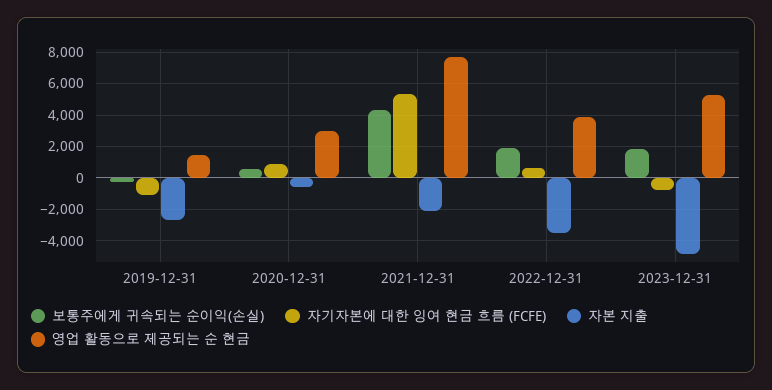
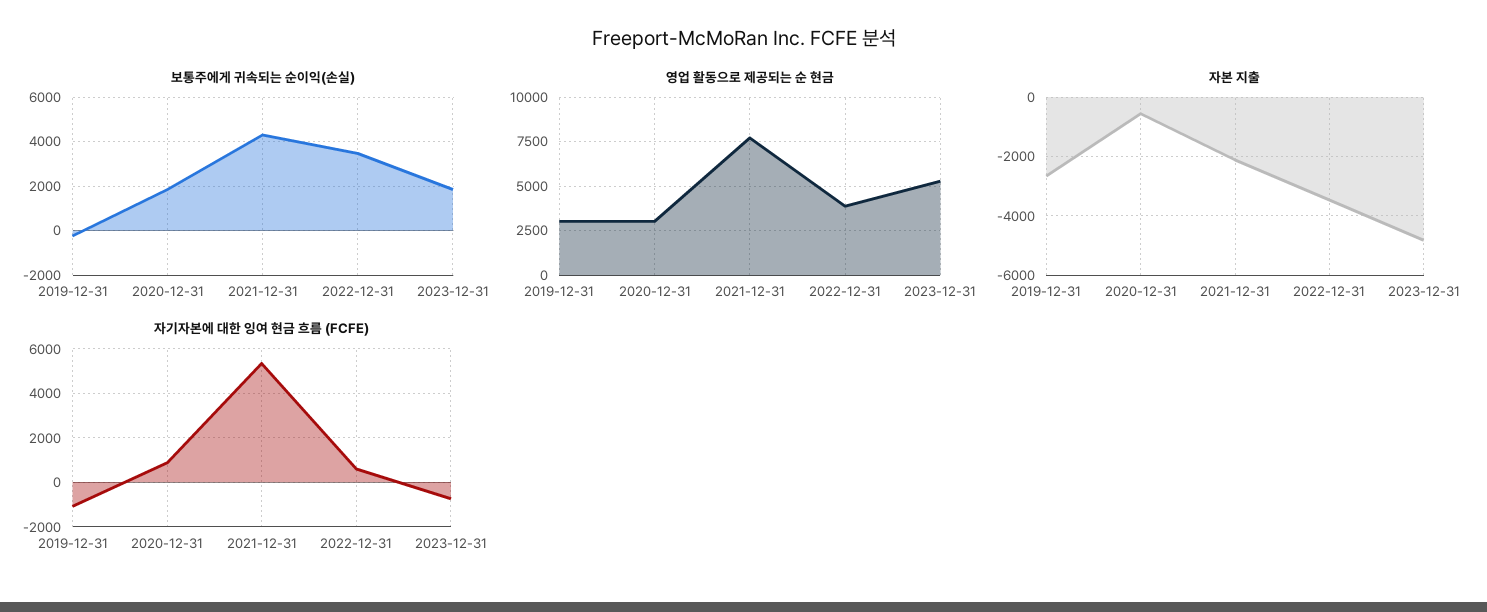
  {
    "보통주에게 귀속되는 순이익(손실)": {
      "2019-12-31": 0,
-     "2020-12-31": 500,
+     "2020-12-31": 2000,
      "2021-12-31": 4500,
-     "2022-12-31": 2000,
+     "2022-12-31": 3500,
      "2023-12-31": 2000
    },
    "자기자본에 대한 잉여 현금 흐름 (FCFE)": {
      "2019-12-31": -1000,
      "2020-12-31": 1000,
      "2021-12-31": 5500,
      "2022-12-31": 500,
      "2023-12-31": -500
    },
    "자본 지출": {
      "2019-12-31": -2750,
      "2020-12-31": -500,
      "2021-12-31": -2000,
      "2022-12-31": -3500,
      "2023-12-31": -4750
    },
    "영업 활동으로 제공되는 순 현금": {
-     "2019-12-31": 1500,
+     "2019-12-31": 3000,
      "2020-12-31": 3000,
      "2021-12-31": 7500,
      "2022-12-31": 4000,
      "2023-12-31": 5500
    }
  }

